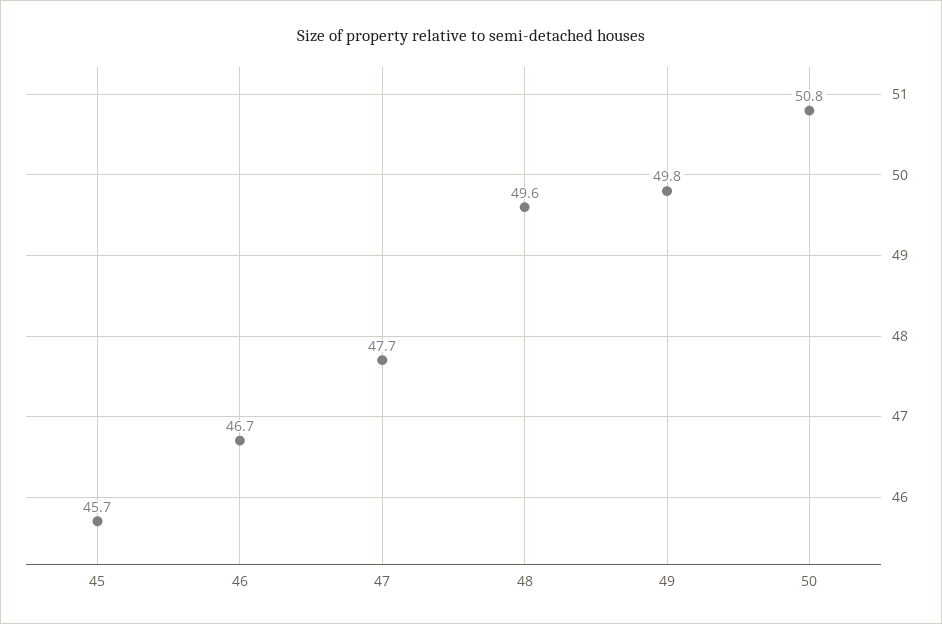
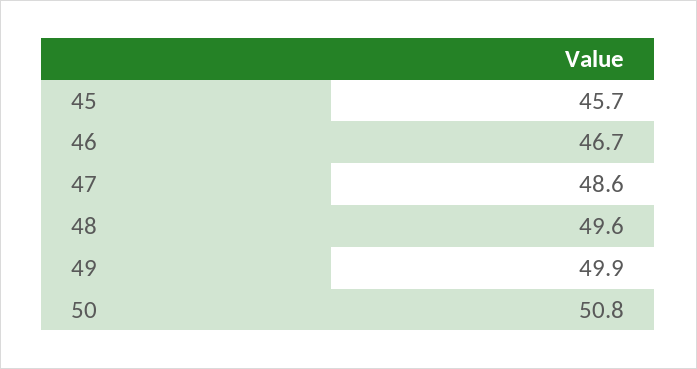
  {
    "45": 45.7,
    "46": 46.7,
-   "47": 47.7,
+   "47": 48.6,
    "48": 49.6,
-   "49": 49.8,
+   "49": 49.9,
    "50": 50.8
  }

